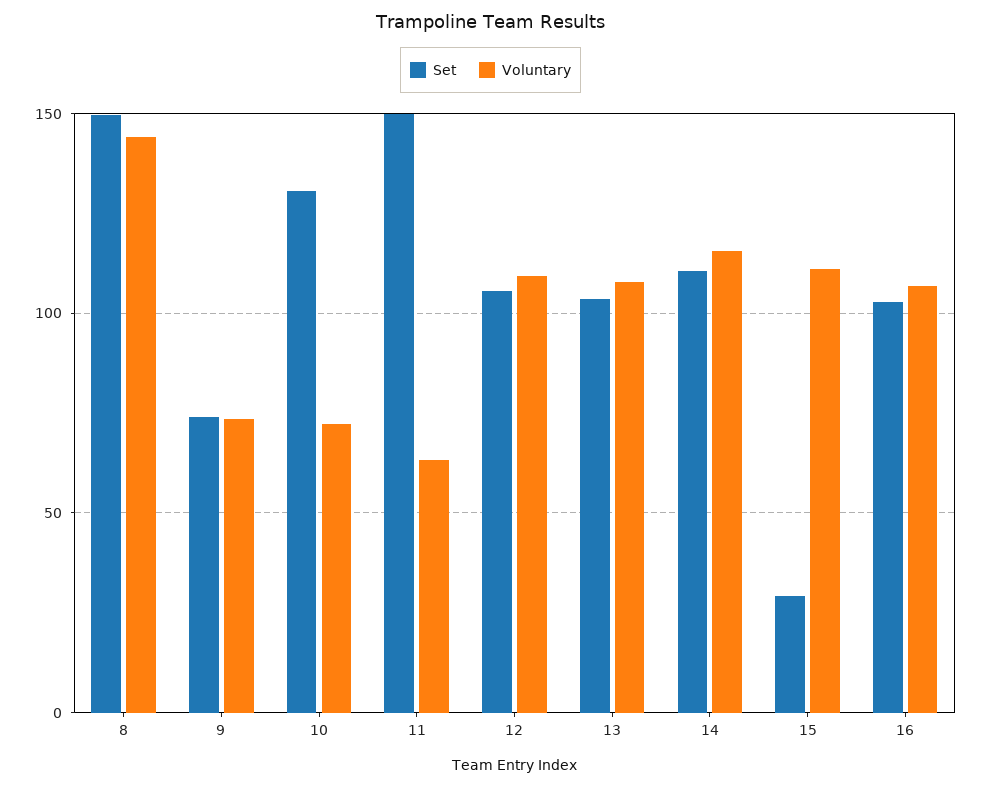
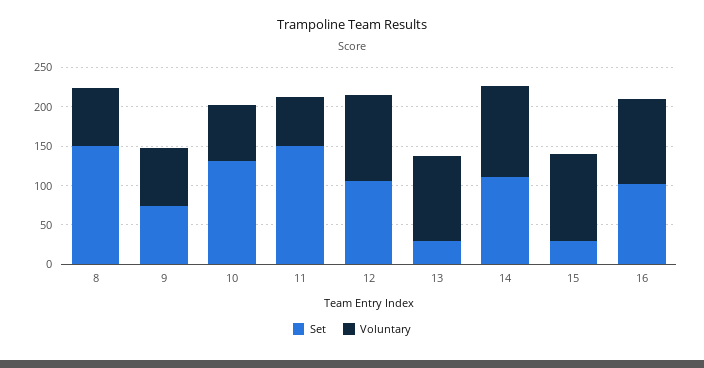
  {
    "Set": {
      "8": 150,
      "9": 75,
      "10": 130,
      "11": 150,
      "12": 105,
-     "13": 105,
+     "13": 25,
      "14": 110,
      "15": 30,
      "16": 105
    },
    "Voluntary": {
-     "8": 145,
+     "8": 75,
      "9": 75,
      "10": 70,
      "11": 65,
      "12": 110,
      "13": 110,
      "14": 115,
      "15": 110,
      "16": 105
    }
  }

